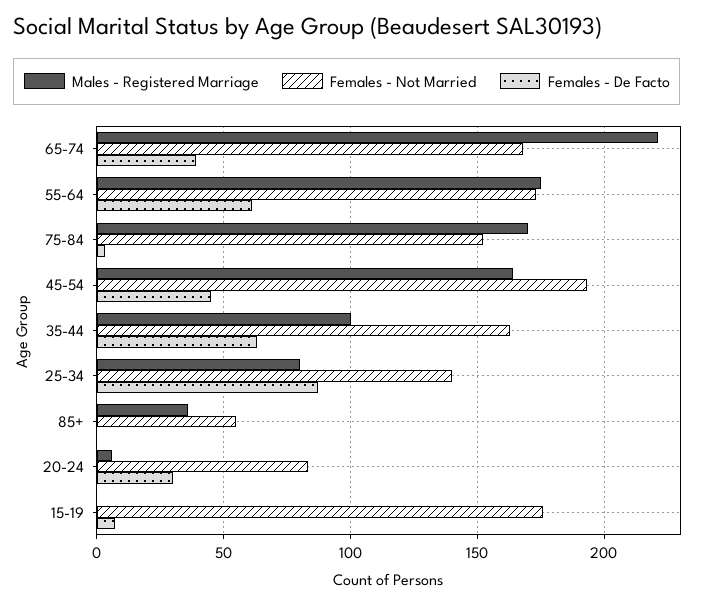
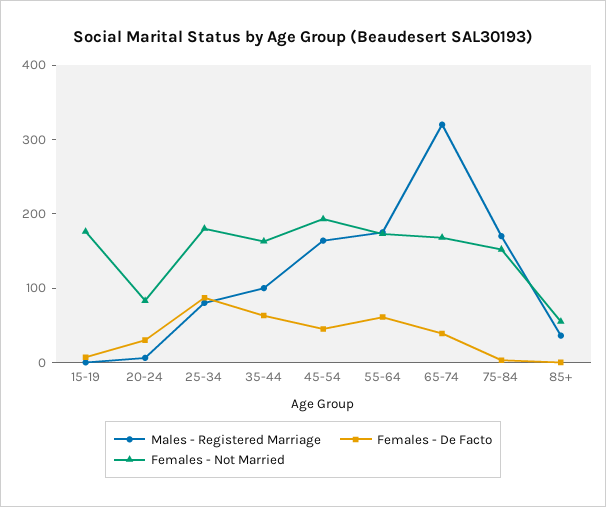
  {
    "Males - Registered Marriage": {
-     "65-74": 220,
+     "65-74": 320,
      "55-64": 175,
      "75-84": 170,
      "45-54": 165,
      "35-44": 100,
      "25-34": 80,
      "85+": 35,
      "20-24": 5,
      "15-19": 0
    },
    "Females - Not Married": {
      "65-74": 170,
      "55-64": 175,
      "75-84": 150,
      "45-54": 195,
      "35-44": 165,
-     "25-34": 140,
+     "25-34": 180,
      "85+": 55,
      "20-24": 85,
      "15-19": 175
    },
    "Females - De Facto": {
      "65-74": 40,
      "55-64": 60,
      "75-84": 5,
      "45-54": 45,
      "35-44": 65,
      "25-34": 85,
      "85+": 0,
      "20-24": 30,
      "15-19": 5
    }
  }

